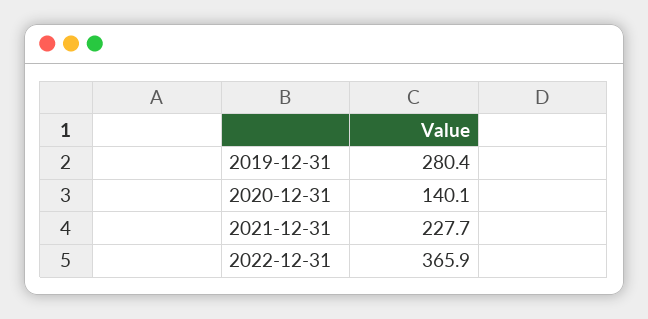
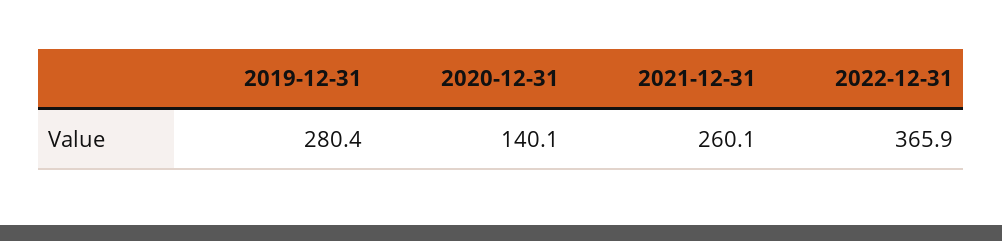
  {
    "2019-12-31": 280.4,
    "2020-12-31": 140.1,
-   "2021-12-31": 227.7,
+   "2021-12-31": 260.1,
    "2022-12-31": 365.9
  }

